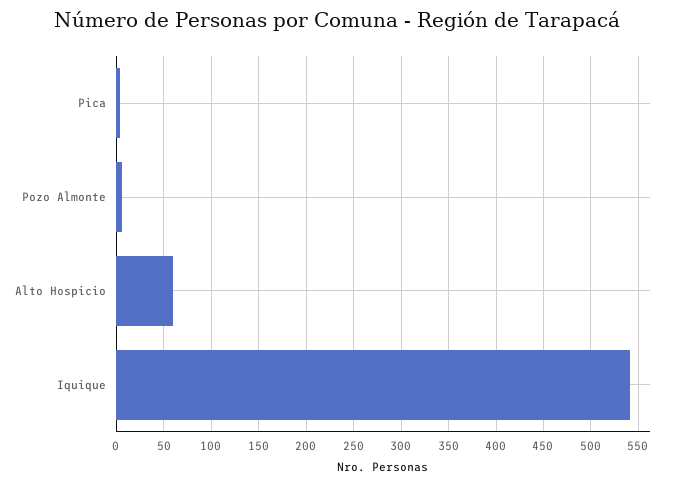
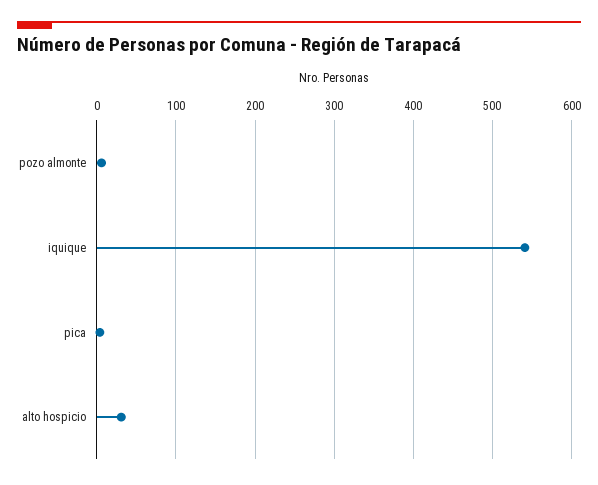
  {
    "Pica": 0,
    "Pozo Almonte": 10,
-   "Alto Hospicio": 60,
+   "Alto Hospicio": 30,
    "Iquique": 540
  }

